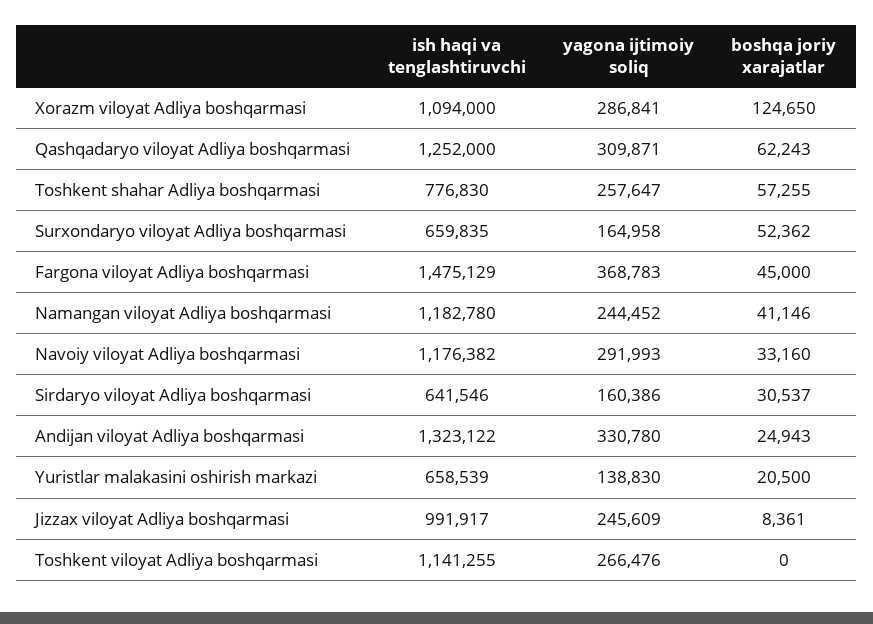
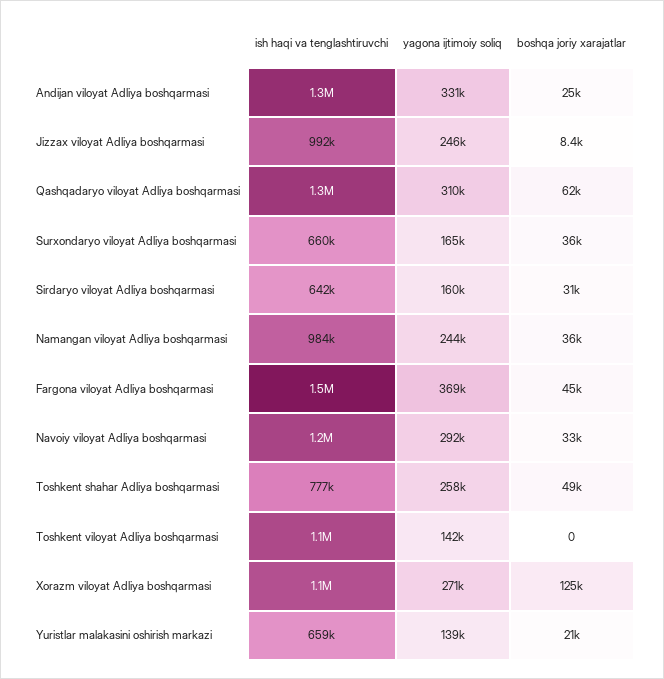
  {
    "ish haqi va tenglashtiruvchi": {
      "Xorazm viloyat Adliya boshqarmasi": 1094000,
      "Qashqadaryo viloyat Adliya boshqarmasi": 1252000,
      "Toshkent shahar Adliya boshqarmasi": 776830,
      "Surxondaryo viloyat Adliya boshqarmasi": 659835,
      "Fargona viloyat Adliya boshqarmasi": 1475129,
-     "Namangan viloyat Adliya boshqarmasi": 1182780,
+     "Namangan viloyat Adliya boshqarmasi": 984000,
      "Navoiy viloyat Adliya boshqarmasi": 1176382,
      "Sirdaryo viloyat Adliya boshqarmasi": 641546,
      "Andijan viloyat Adliya boshqarmasi": 1323122,
      "Yuristlar malakasini oshirish markazi": 658539,
      "Jizzax viloyat Adliya boshqarmasi": 991917,
      "Toshkent viloyat Adliya boshqarmasi": 1141255
    },
    "yagona ijtimoiy soliq": {
-     "Xorazm viloyat Adliya boshqarmasi": 286841,
+     "Xorazm viloyat Adliya boshqarmasi": 271000,
      "Qashqadaryo viloyat Adliya boshqarmasi": 309871,
      "Toshkent shahar Adliya boshqarmasi": 257647,
      "Surxondaryo viloyat Adliya boshqarmasi": 164958,
      "Fargona viloyat Adliya boshqarmasi": 368783,
      "Namangan viloyat Adliya boshqarmasi": 244452,
      "Navoiy viloyat Adliya boshqarmasi": 291993,
      "Sirdaryo viloyat Adliya boshqarmasi": 160386,
      "Andijan viloyat Adliya boshqarmasi": 330780,
      "Yuristlar malakasini oshirish markazi": 138830,
      "Jizzax viloyat Adliya boshqarmasi": 245609,
-     "Toshkent viloyat Adliya boshqarmasi": 266476
+     "Toshkent viloyat Adliya boshqarmasi": 142000
    },
    "boshqa joriy xarajatlar": {
      "Xorazm viloyat Adliya boshqarmasi": 124650,
      "Qashqadaryo viloyat Adliya boshqarmasi": 62243,
-     "Toshkent shahar Adliya boshqarmasi": 57255,
+     "Toshkent shahar Adliya boshqarmasi": 49000,
-     "Surxondaryo viloyat Adliya boshqarmasi": 52362,
+     "Surxondaryo viloyat Adliya boshqarmasi": 36000,
      "Fargona viloyat Adliya boshqarmasi": 45000,
-     "Namangan viloyat Adliya boshqarmasi": 41146,
+     "Namangan viloyat Adliya boshqarmasi": 36000,
      "Navoiy viloyat Adliya boshqarmasi": 33160,
      "Sirdaryo viloyat Adliya boshqarmasi": 30537,
      "Andijan viloyat Adliya boshqarmasi": 24943,
      "Yuristlar malakasini oshirish markazi": 20500,
      "Jizzax viloyat Adliya boshqarmasi": 8361,
      "Toshkent viloyat Adliya boshqarmasi": 0
    }
  }

